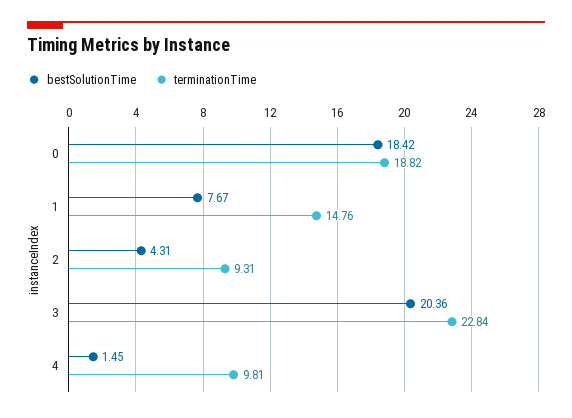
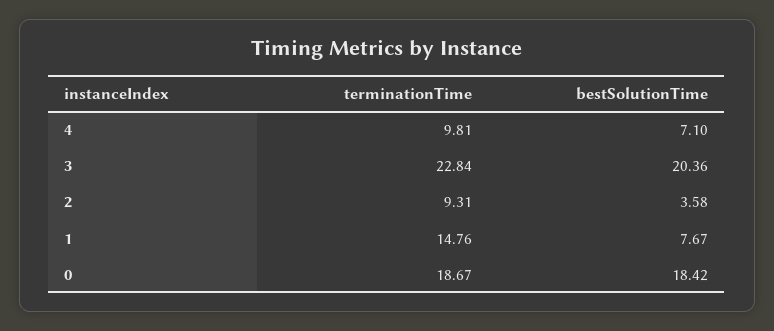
  {
    "bestSolutionTime": {
      "0": 18.42,
      "1": 7.67,
-     "2": 4.31,
+     "2": 3.58,
      "3": 20.36,
-     "4": 1.45
+     "4": 7.1
    },
    "terminationTime": {
-     "0": 18.82,
+     "0": 18.67,
      "1": 14.76,
      "2": 9.31,
      "3": 22.84,
      "4": 9.81
    }
  }

